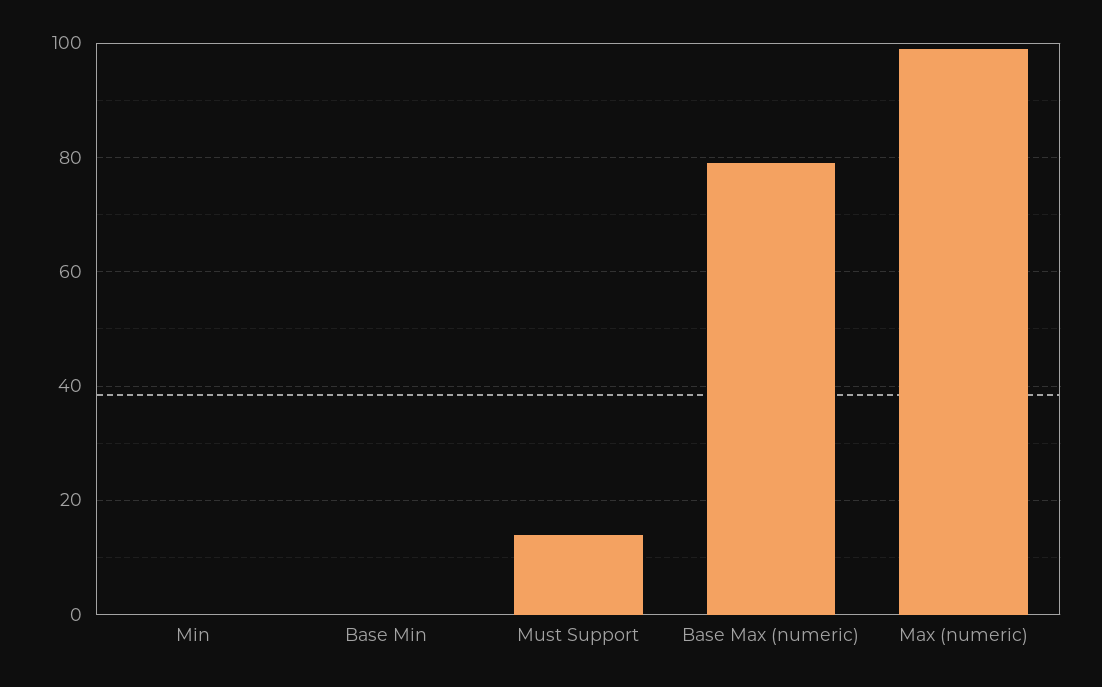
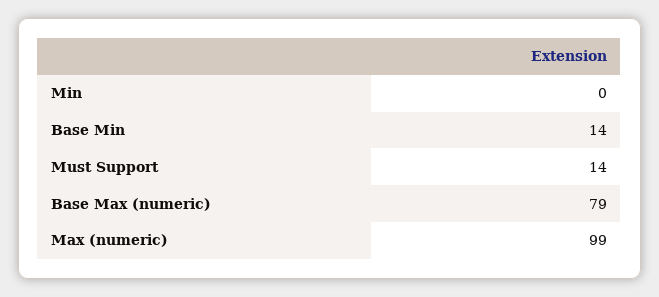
  {
    "Min": 0,
-   "Base Min": 0,
+   "Base Min": 14,
    "Must Support": 14,
    "Base Max (numeric)": 79,
    "Max (numeric)": 99
  }

